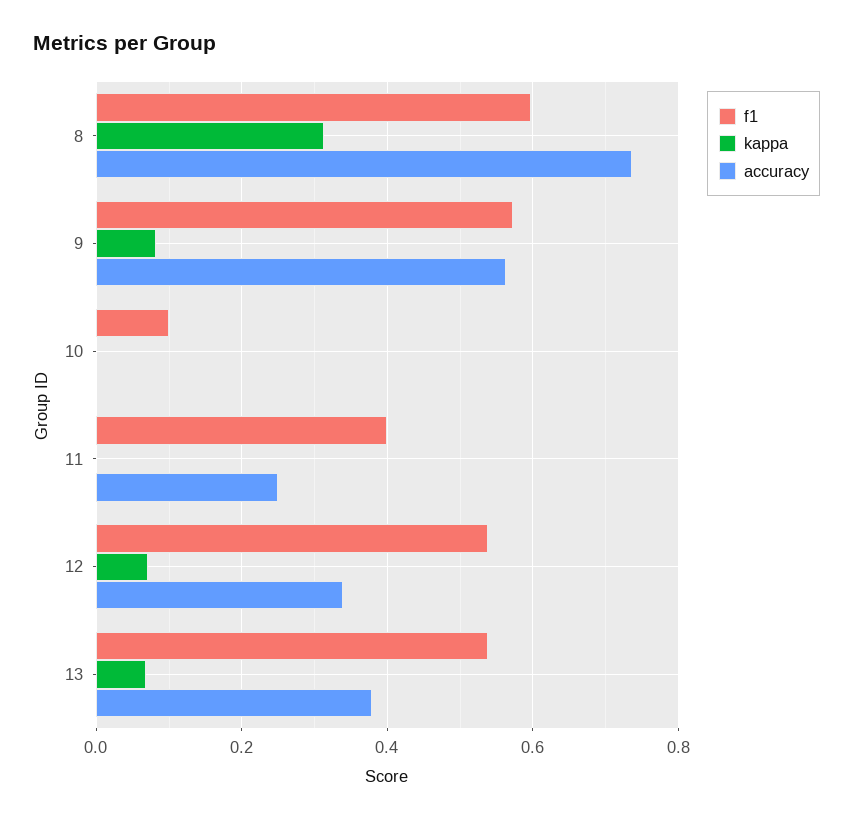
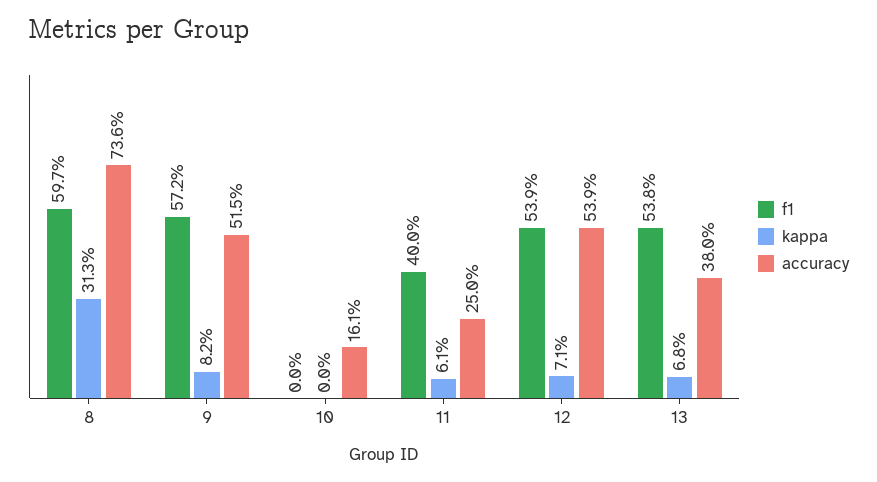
  {
    "f1": {
      "8": 0.597,
      "9": 0.572,
-     "10": 0.1,
+     "10": 0,
      "11": 0.4,
      "12": 0.539,
      "13": 0.538
    },
    "kappa": {
      "8": 0.313,
      "9": 0.082,
      "10": 0,
-     "11": 0,
+     "11": 0.061,
      "12": 0.071,
      "13": 0.068
    },
    "accuracy": {
      "8": 0.736,
-     "9": 0.56,
+     "9": 0.515,
-     "10": 0,
+     "10": 0.161,
      "11": 0.25,
-     "12": 0.34,
+     "12": 0.539,
      "13": 0.38
    }
  }

